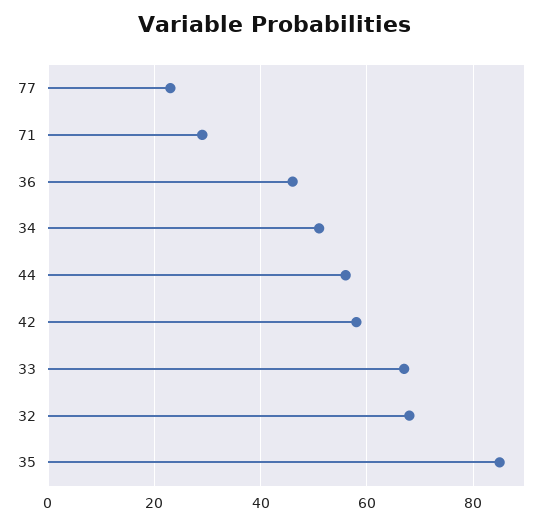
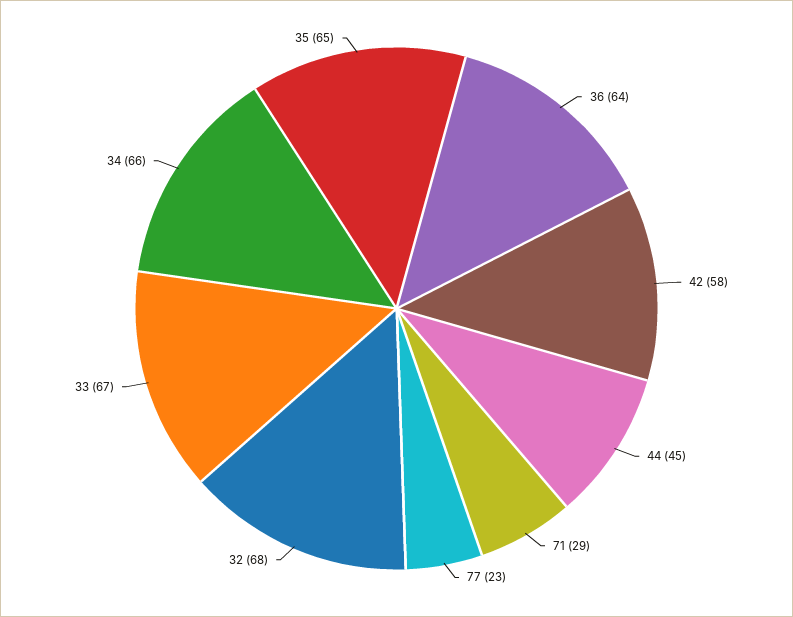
  {
    "77": 23,
    "71": 29,
-   "36": 45,
+   "36": 64,
-   "34": 50,
+   "34": 66,
-   "44": 55,
+   "44": 45,
    "42": 58,
    "33": 67,
    "32": 68,
-   "35": 85
+   "35": 65
  }

